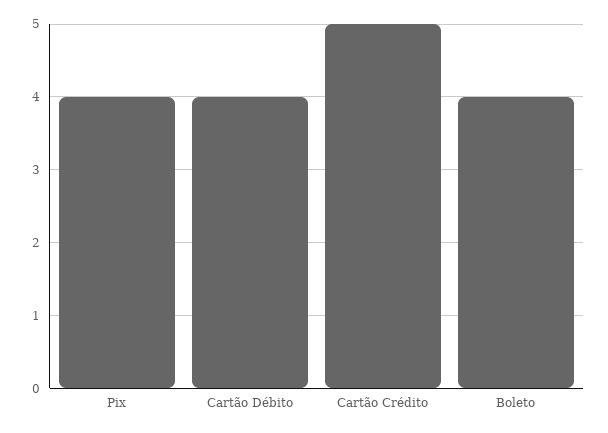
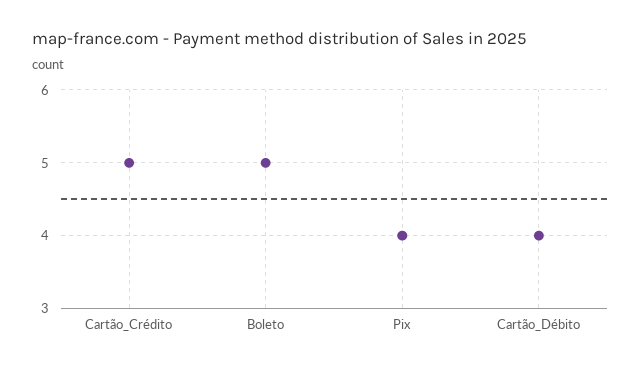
  {
    "Pix": 4,
    "Cartão Débito": 4,
    "Cartão Crédito": 5,
-   "Boleto": 4
+   "Boleto": 5
  }

